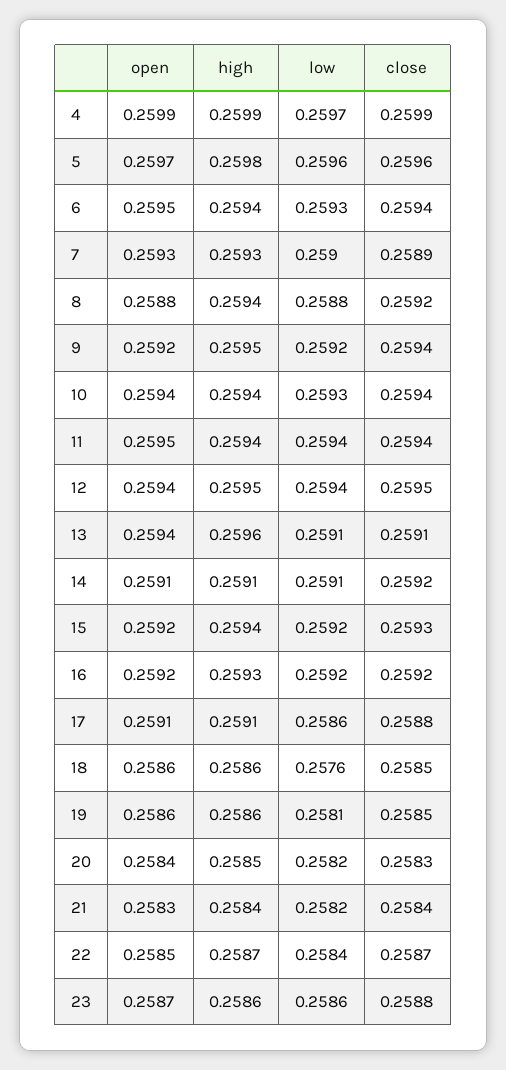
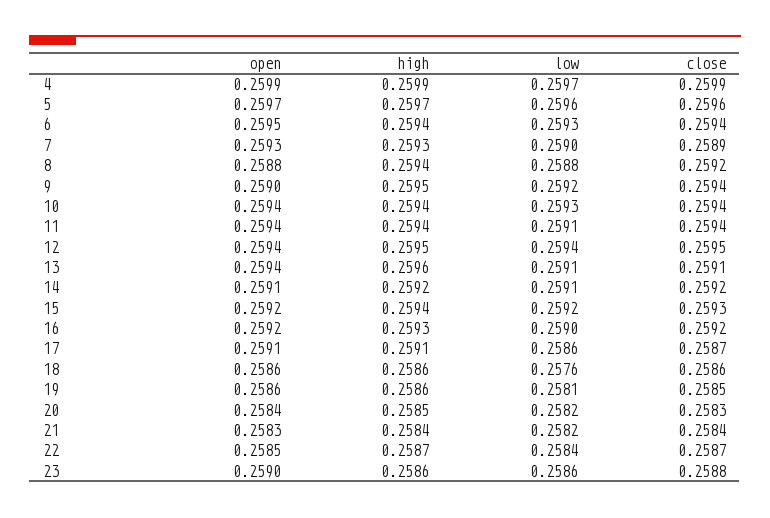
  {
    "open": {
      "4": 0.2599,
      "5": 0.2597,
      "6": 0.2595,
      "7": 0.2593,
      "8": 0.2588,
-     "9": 0.2592,
+     "9": 0.259,
      "10": 0.2594,
-     "11": 0.2595,
+     "11": 0.2594,
      "12": 0.2594,
      "13": 0.2594,
      "14": 0.2591,
      "15": 0.2592,
      "16": 0.2592,
      "17": 0.2591,
      "18": 0.2586,
      "19": 0.2586,
      "20": 0.2584,
      "21": 0.2583,
      "22": 0.2585,
-     "23": 0.2587
+     "23": 0.259
    },
    "high": {
      "4": 0.2599,
-     "5": 0.2598,
+     "5": 0.2597,
      "6": 0.2594,
      "7": 0.2593,
      "8": 0.2594,
      "9": 0.2595,
      "10": 0.2594,
      "11": 0.2594,
      "12": 0.2595,
      "13": 0.2596,
-     "14": 0.2591,
+     "14": 0.2592,
      "15": 0.2594,
      "16": 0.2593,
      "17": 0.2591,
      "18": 0.2586,
      "19": 0.2586,
      "20": 0.2585,
      "21": 0.2584,
      "22": 0.2587,
      "23": 0.2586
    },
    "low": {
      "4": 0.2597,
      "5": 0.2596,
      "6": 0.2593,
      "7": 0.259,
      "8": 0.2588,
      "9": 0.2592,
      "10": 0.2593,
-     "11": 0.2594,
+     "11": 0.2591,
      "12": 0.2594,
      "13": 0.2591,
      "14": 0.2591,
      "15": 0.2592,
-     "16": 0.2592,
+     "16": 0.259,
      "17": 0.2586,
      "18": 0.2576,
      "19": 0.2581,
      "20": 0.2582,
      "21": 0.2582,
      "22": 0.2584,
      "23": 0.2586
    },
    "close": {
      "4": 0.2599,
      "5": 0.2596,
      "6": 0.2594,
      "7": 0.2589,
      "8": 0.2592,
      "9": 0.2594,
      "10": 0.2594,
      "11": 0.2594,
      "12": 0.2595,
      "13": 0.2591,
      "14": 0.2592,
      "15": 0.2593,
      "16": 0.2592,
-     "17": 0.2588,
+     "17": 0.2587,
-     "18": 0.2585,
+     "18": 0.2586,
      "19": 0.2585,
      "20": 0.2583,
      "21": 0.2584,
      "22": 0.2587,
      "23": 0.2588
    }
  }

